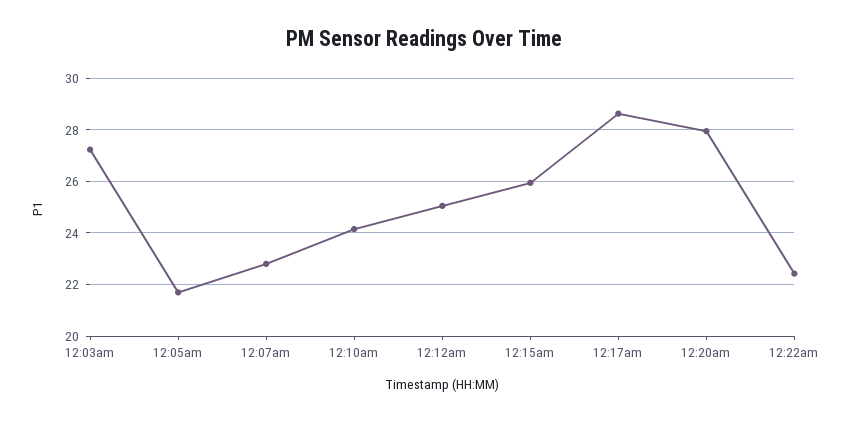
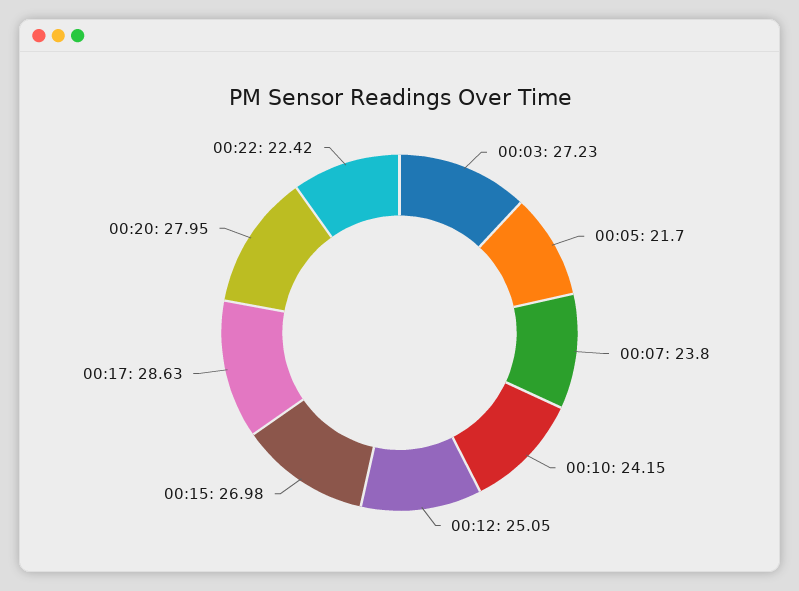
  {
    "12:03am": 27.23,
    "12:05am": 21.7,
-   "12:07am": 22.75,
+   "12:07am": 23.8,
    "12:10am": 24.15,
    "12:12am": 25.05,
-   "12:15am": 26,
+   "12:15am": 26.98,
    "12:17am": 28.63,
    "12:20am": 27.95,
    "12:22am": 22.42
  }

